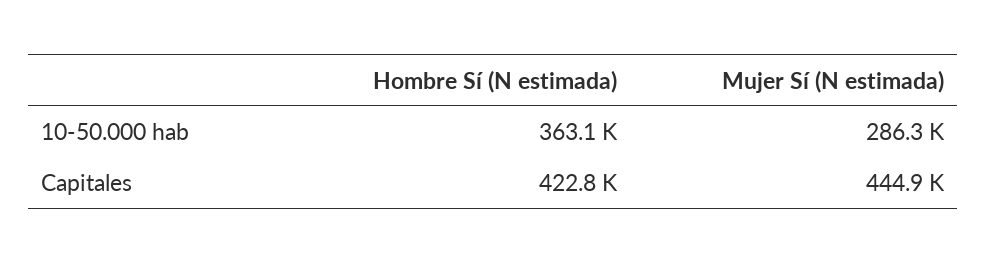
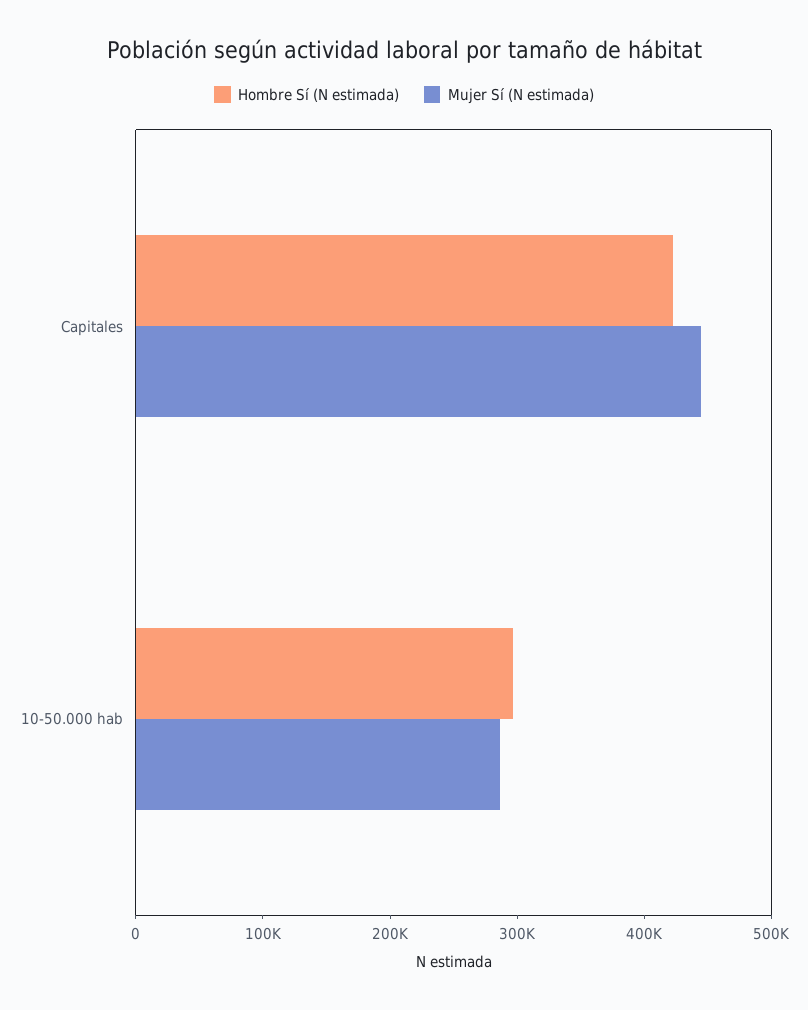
  {
    "Hombre Sí (N estimada)": {
-     "10-50.000 hab": 363100,
+     "10-50.000 hab": 300000,
      "Capitales": 422800
    },
    "Mujer Sí (N estimada)": {
      "10-50.000 hab": 286300,
      "Capitales": 444900
    }
  }

